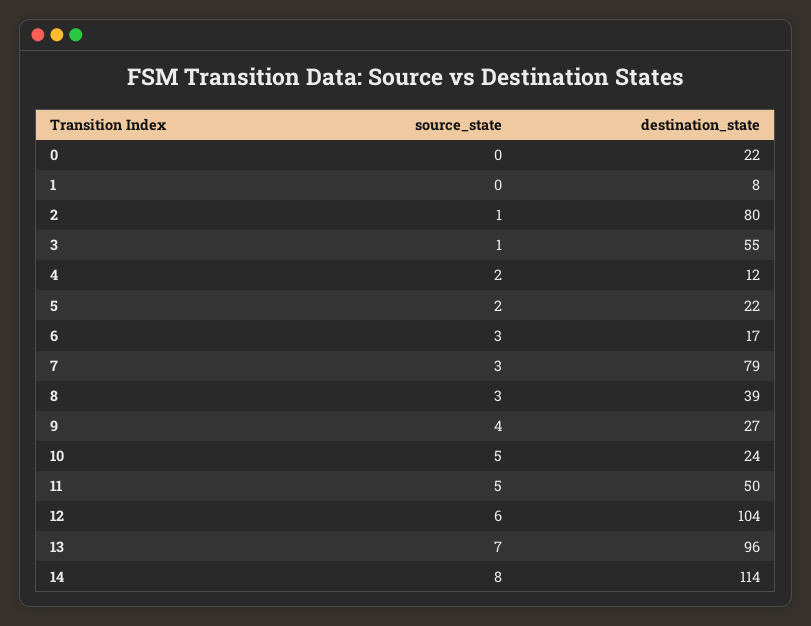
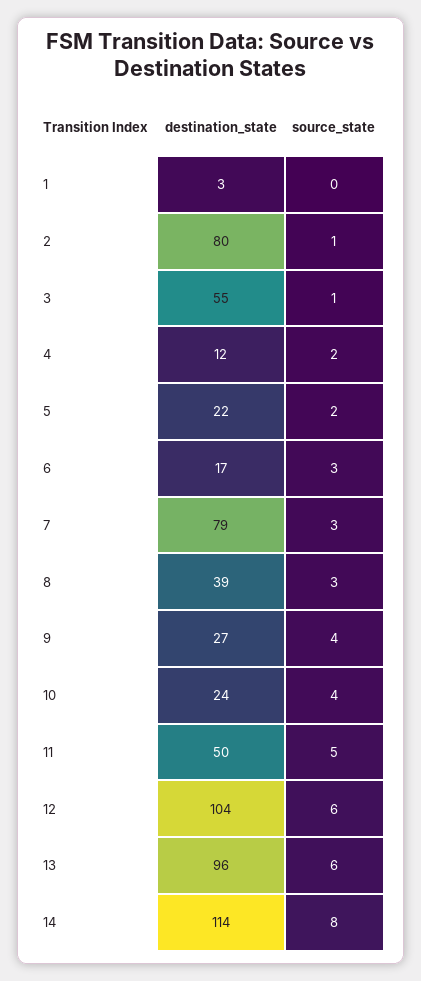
  {
    "source_state": {
-     "0": 0,
      "1": 0,
      "2": 1,
      "3": 1,
      "4": 2,
      "5": 2,
      "6": 3,
      "7": 3,
      "8": 3,
      "9": 4,
-     "10": 5,
+     "10": 4,
      "11": 5,
      "12": 6,
-     "13": 7,
+     "13": 6,
      "14": 8
    },
    "destination_state": {
-     "0": 22,
-     "1": 8,
+     "1": 3,
      "2": 80,
      "3": 55,
      "4": 12,
      "5": 22,
      "6": 17,
      "7": 79,
      "8": 39,
      "9": 27,
      "10": 24,
      "11": 50,
      "12": 104,
      "13": 96,
      "14": 114
    }
  }

